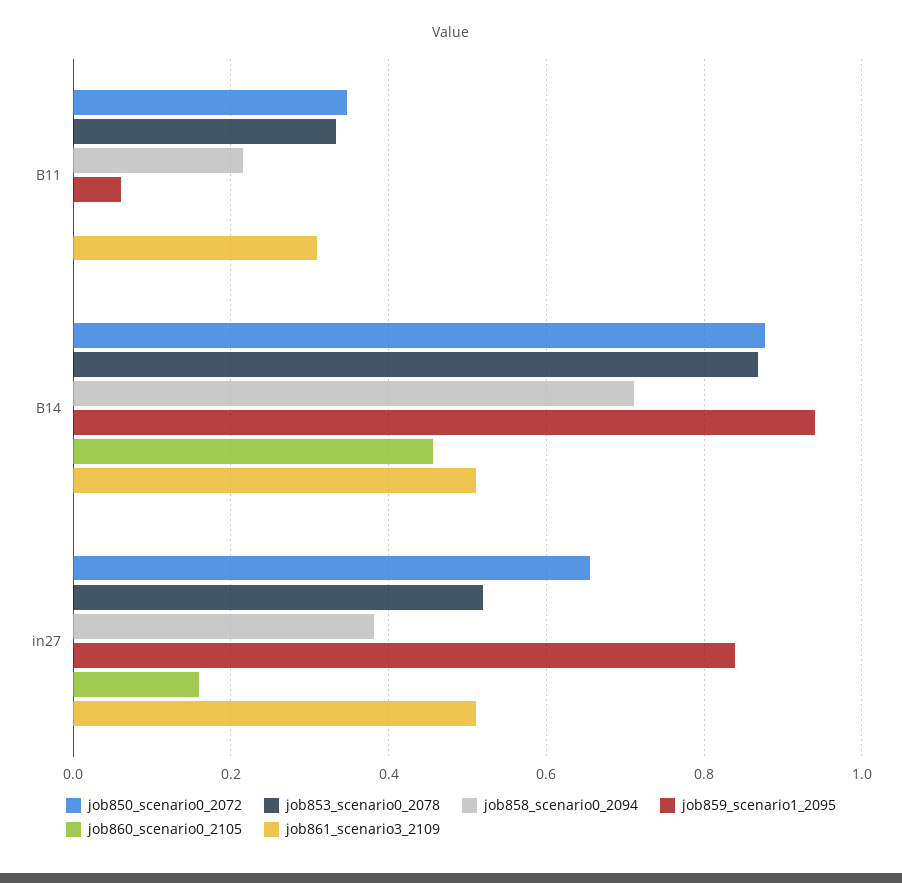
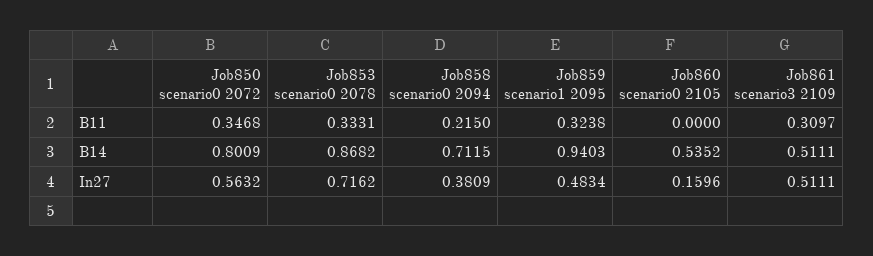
  {
    "job850_scenario0_2072": {
      "B11": 0.3468,
-     "B14": 0.88,
+     "B14": 0.8009,
-     "in27": 0.66
+     "in27": 0.5632
    },
    "job853_scenario0_2078": {
      "B11": 0.3331,
      "B14": 0.8682,
-     "in27": 0.52
+     "in27": 0.7162
    },
    "job858_scenario0_2094": {
      "B11": 0.215,
      "B14": 0.7115,
      "in27": 0.3809
    },
    "job859_scenario1_2095": {
-     "B11": 0.06,
+     "B11": 0.3238,
      "B14": 0.9403,
-     "in27": 0.84
+     "in27": 0.4834
    },
    "job860_scenario0_2105": {
      "B11": 0,
-     "B14": 0.46,
+     "B14": 0.5352,
      "in27": 0.1596
    },
    "job861_scenario3_2109": {
      "B11": 0.3097,
      "B14": 0.5111,
      "in27": 0.5111
    }
  }

